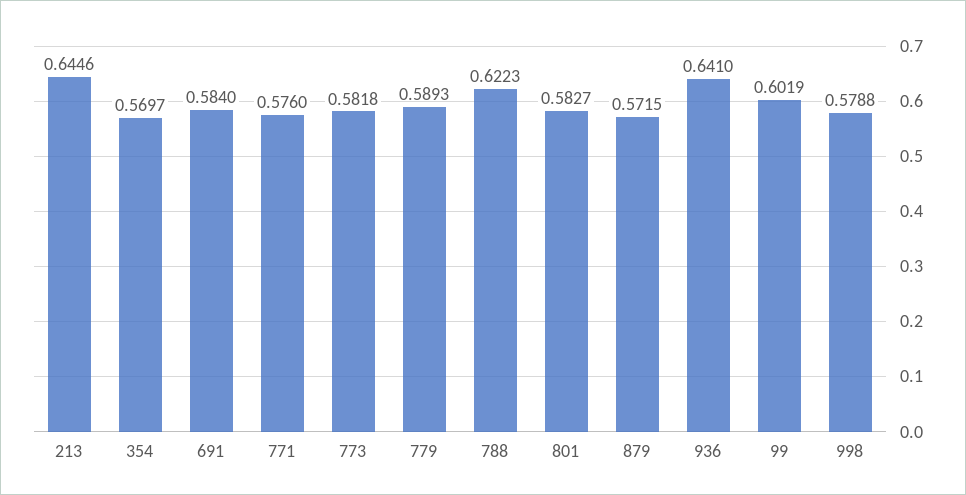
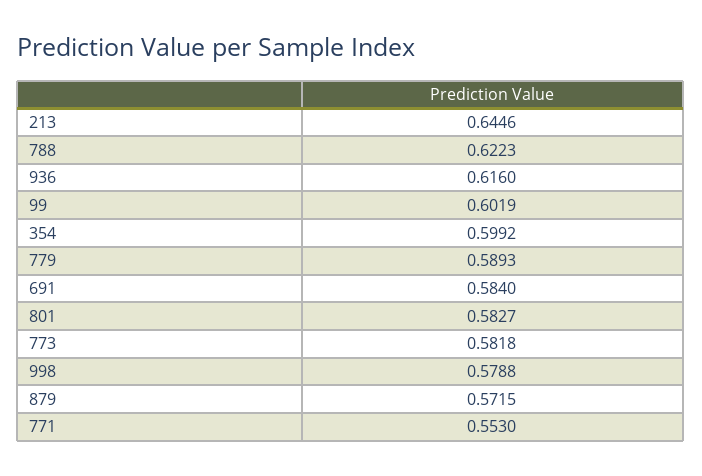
  {
    "213": 0.6446,
-   "354": 0.5697,
+   "354": 0.5992,
    "691": 0.584,
-   "771": 0.576,
+   "771": 0.553,
    "773": 0.5818,
    "779": 0.5893,
    "788": 0.6223,
    "801": 0.5827,
    "879": 0.5715,
-   "936": 0.641,
+   "936": 0.616,
    "99": 0.6019,
    "998": 0.5788
  }

